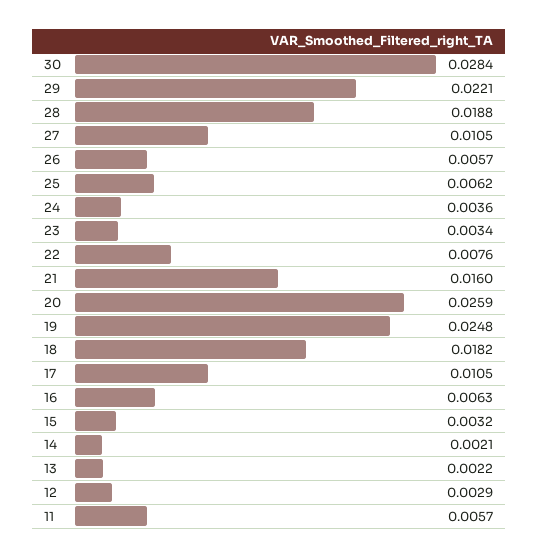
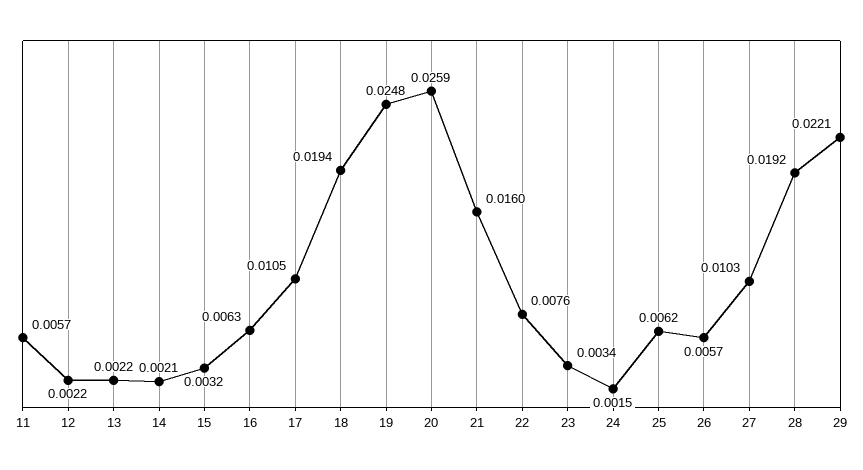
  {
-   "30": 0.0284,
    "29": 0.0221,
-   "28": 0.0188,
+   "28": 0.0192,
-   "27": 0.0105,
+   "27": 0.0103,
    "26": 0.0057,
    "25": 0.0062,
-   "24": 0.0036,
+   "24": 0.0015,
    "23": 0.0034,
    "22": 0.0076,
    "21": 0.016,
    "20": 0.0259,
    "19": 0.0248,
-   "18": 0.0182,
+   "18": 0.0194,
    "17": 0.0105,
    "16": 0.0063,
    "15": 0.0032,
    "14": 0.0021,
    "13": 0.0022,
-   "12": 0.0029,
+   "12": 0.0022,
    "11": 0.0057
  }

